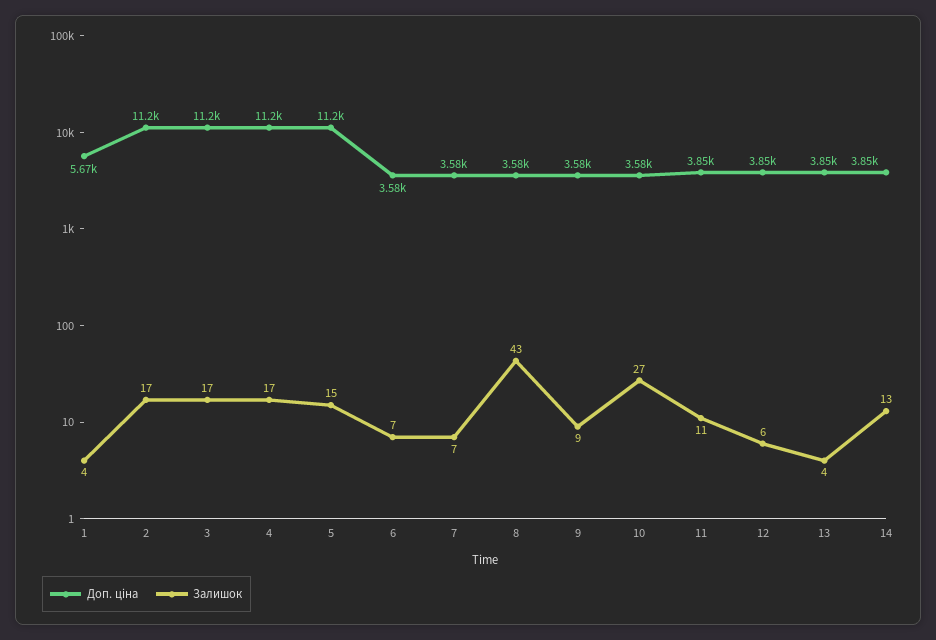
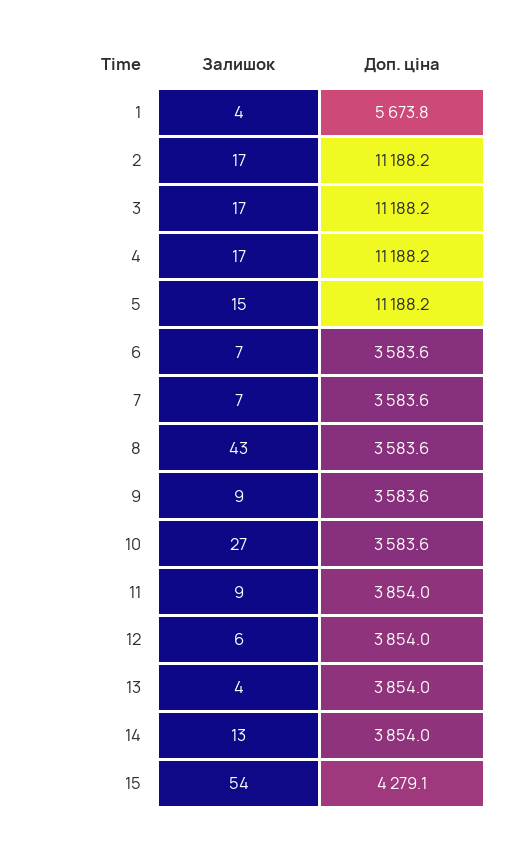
  {
    "Доп. ціна": {
      "1": 5673.8,
      "2": 11188.2,
      "3": 11188.2,
      "4": 11188.2,
      "5": 11188.2,
      "6": 3583.6,
      "7": 3583.6,
      "8": 3583.6,
      "9": 3583.6,
      "10": 3583.6,
      "11": 3854,
      "12": 3854,
      "13": 3854,
-     "14": 3854
+     "14": 3854,
+     "15": 4279.1
    },
    "Залишок": {
      "1": 4,
      "2": 17,
      "3": 17,
      "4": 17,
      "5": 15,
      "6": 7,
      "7": 7,
      "8": 43,
      "9": 9,
      "10": 27,
-     "11": 11,
+     "11": 9,
      "12": 6,
      "13": 4,
-     "14": 13
+     "14": 13,
+     "15": 54
    }
  }

